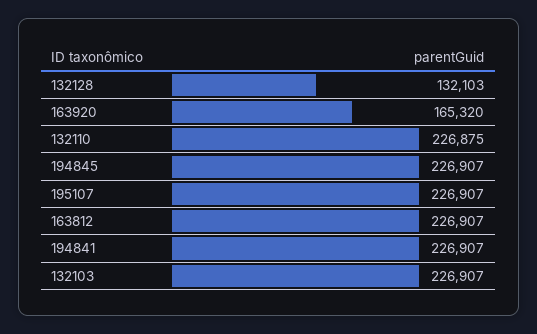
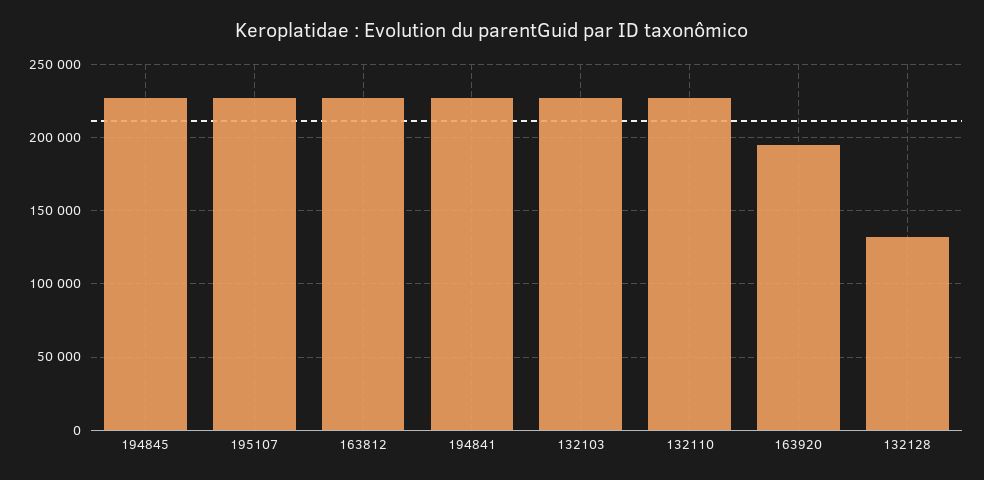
  {
    "132128": 132103,
-   "163920": 165320,
+   "163920": 195000,
    "132110": 226875,
    "194845": 226907,
    "195107": 226907,
    "163812": 226907,
    "194841": 226907,
    "132103": 226907
  }

